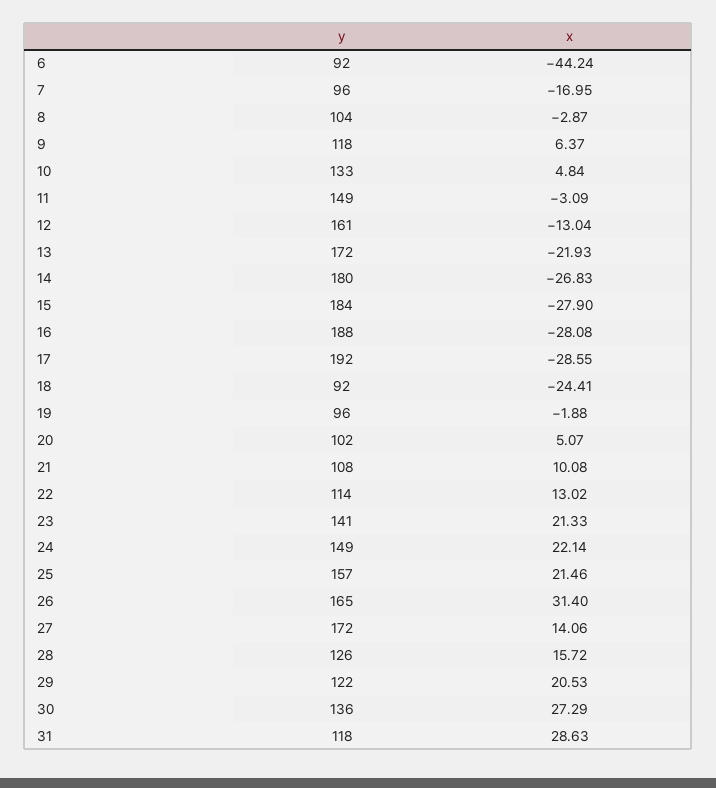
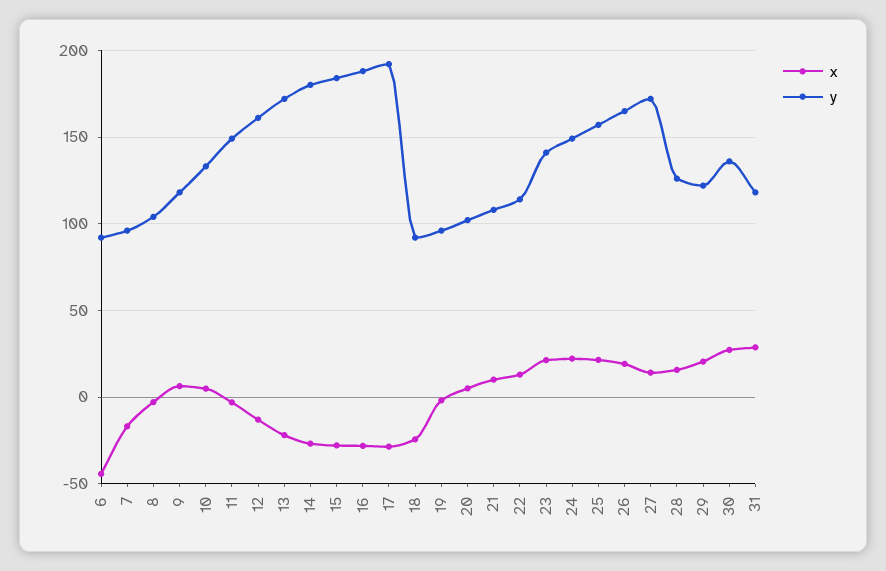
  {
    "y": {
      "6": 92,
      "7": 96,
      "8": 104,
      "9": 118,
      "10": 133,
      "11": 149,
      "12": 161,
      "13": 172,
      "14": 180,
      "15": 184,
      "16": 188,
      "17": 192,
      "18": 92,
      "19": 96,
      "20": 102,
      "21": 108,
      "22": 114,
      "23": 141,
      "24": 149,
      "25": 157,
      "26": 165,
      "27": 172,
      "28": 126,
      "29": 122,
      "30": 136,
      "31": 118
    },
    "x": {
      "6": -44.24,
      "7": -16.95,
      "8": -2.87,
      "9": 6.37,
      "10": 4.84,
      "11": -3.09,
      "12": -13.04,
      "13": -21.93,
      "14": -26.83,
      "15": -27.9,
      "16": -28.08,
      "17": -28.55,
      "18": -24.41,
      "19": -1.88,
      "20": 5.07,
      "21": 10.08,
      "22": 13.02,
      "23": 21.33,
      "24": 22.14,
      "25": 21.46,
-     "26": 31.4,
+     "26": 20,
      "27": 14.06,
      "28": 15.72,
      "29": 20.53,
      "30": 27.29,
      "31": 28.63
    }
  }

